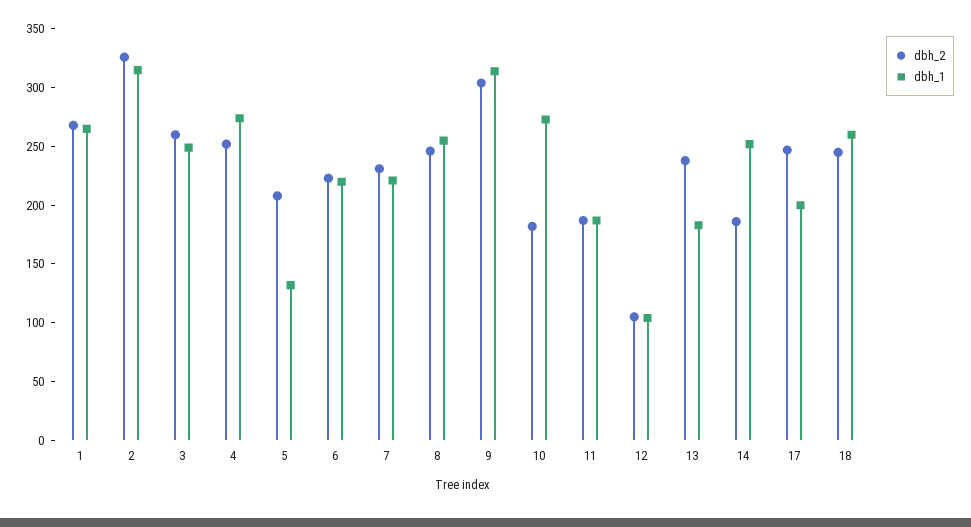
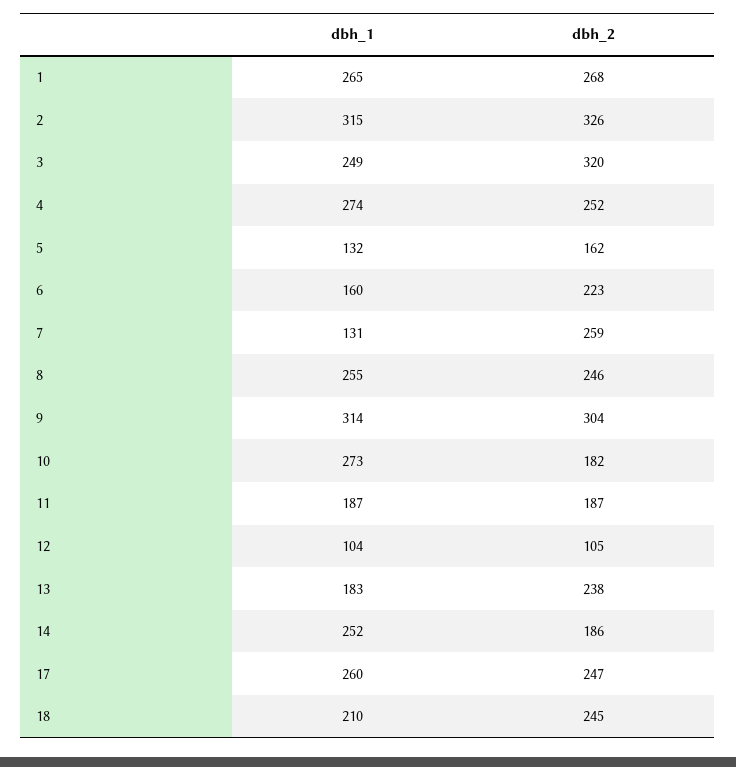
  {
    "dbh_2": {
      "1": 268,
      "2": 326,
-     "3": 260,
+     "3": 320,
      "4": 252,
-     "5": 210,
+     "5": 162,
      "6": 223,
-     "7": 230,
+     "7": 259,
      "8": 246,
      "9": 304,
      "10": 182,
      "11": 187,
      "12": 105,
      "13": 238,
      "14": 186,
      "17": 247,
      "18": 245
    },
    "dbh_1": {
      "1": 265,
      "2": 315,
      "3": 249,
      "4": 274,
      "5": 132,
-     "6": 220,
+     "6": 160,
-     "7": 220,
+     "7": 131,
      "8": 255,
      "9": 314,
      "10": 273,
      "11": 187,
      "12": 104,
      "13": 183,
      "14": 252,
-     "17": 200,
+     "17": 260,
-     "18": 260
+     "18": 210
    }
  }

